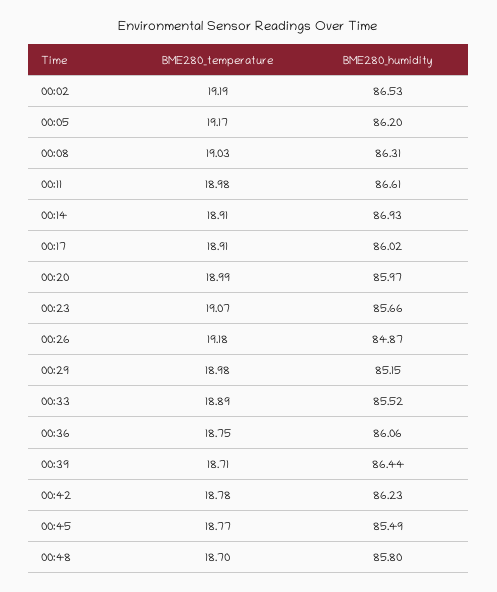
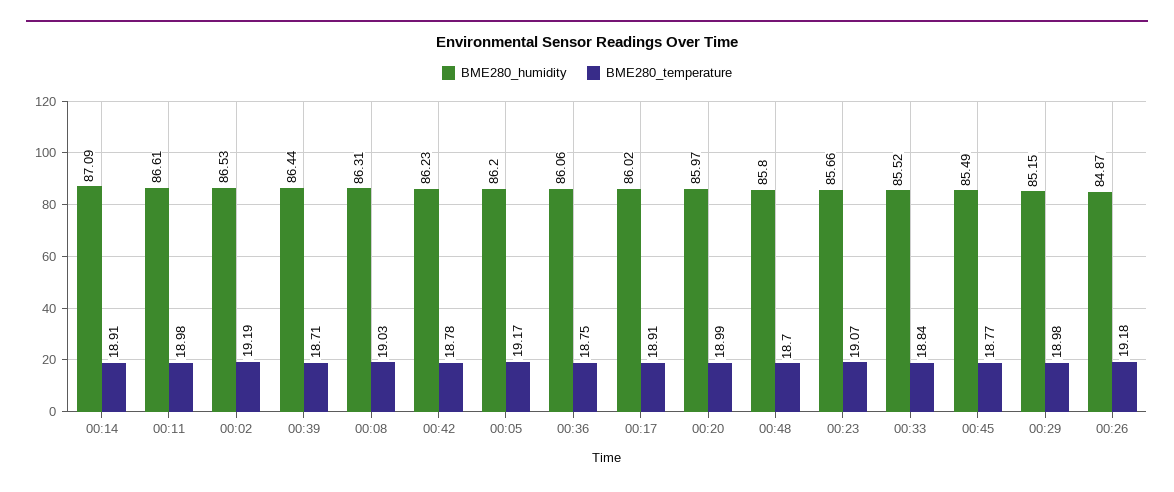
  {
    "BME280_temperature": {
      "00:02": 19.19,
      "00:05": 19.17,
      "00:08": 19.03,
      "00:11": 18.98,
      "00:14": 18.91,
      "00:17": 18.91,
      "00:20": 18.99,
      "00:23": 19.07,
      "00:26": 19.18,
      "00:29": 18.98,
-     "00:33": 18.89,
+     "00:33": 18.84,
      "00:36": 18.75,
      "00:39": 18.71,
      "00:42": 18.78,
      "00:45": 18.77,
      "00:48": 18.7
    },
    "BME280_humidity": {
      "00:02": 86.53,
      "00:05": 86.2,
      "00:08": 86.31,
      "00:11": 86.61,
-     "00:14": 86.93,
+     "00:14": 87.09,
      "00:17": 86.02,
      "00:20": 85.97,
      "00:23": 85.66,
      "00:26": 84.87,
      "00:29": 85.15,
      "00:33": 85.52,
      "00:36": 86.06,
      "00:39": 86.44,
      "00:42": 86.23,
      "00:45": 85.49,
      "00:48": 85.8
    }
  }

